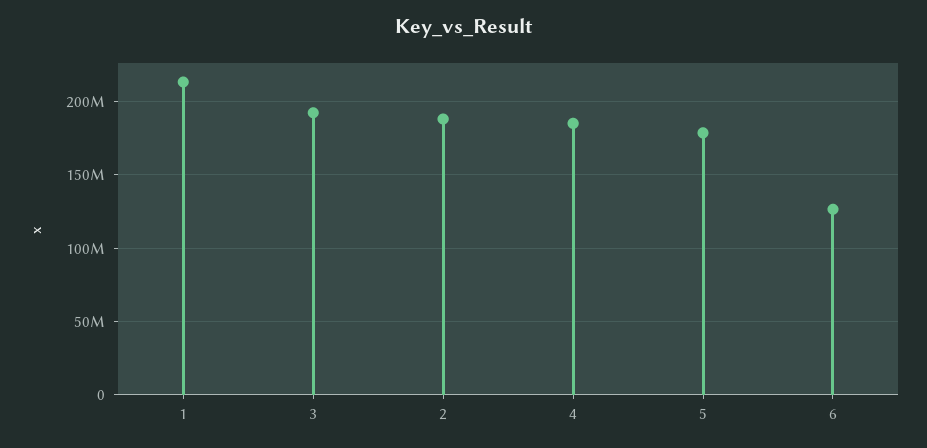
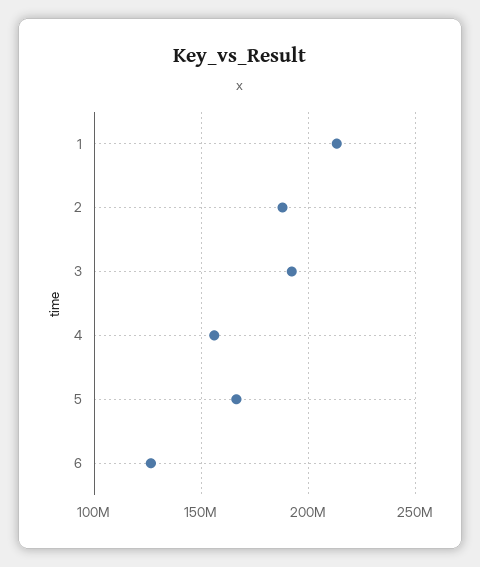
  {
    "1": 215000000,
    "3": 190000000,
    "2": 190000000,
-   "4": 185000000,
+   "4": 155000000,
-   "5": 180000000,
+   "5": 165000000,
    "6": 125000000
  }

